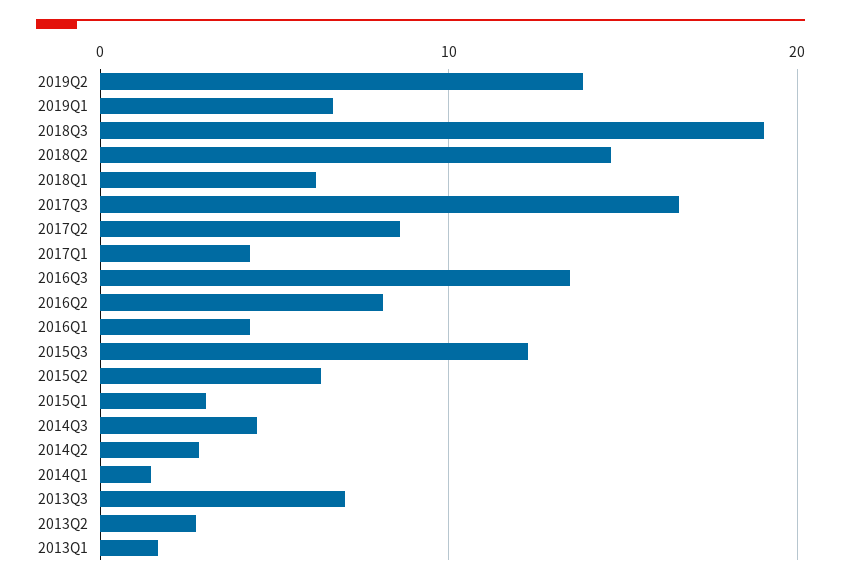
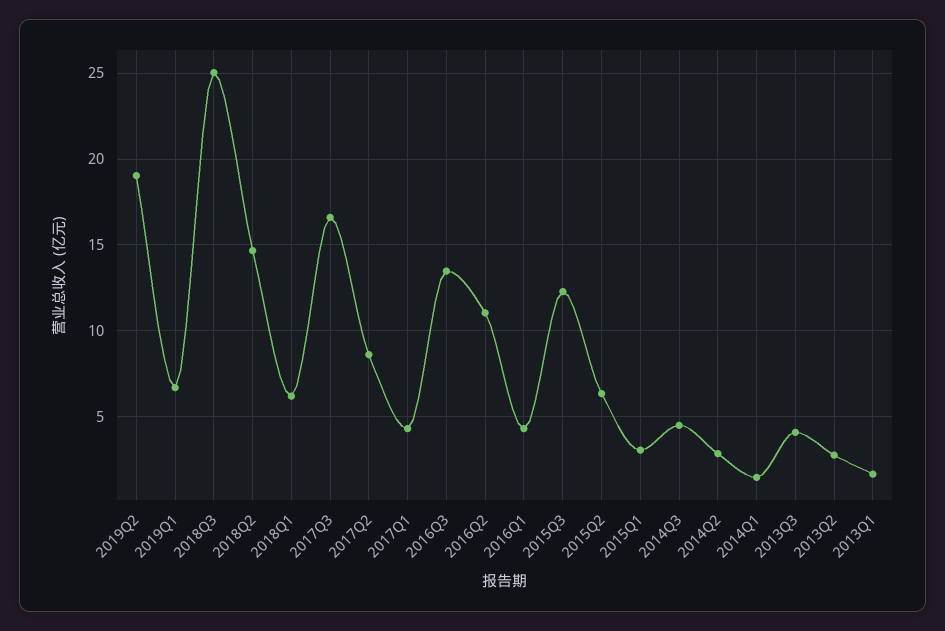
  {
-   "2019Q2": 14,
+   "2019Q2": 19,
    "2019Q1": 6.5,
-   "2018Q3": 19,
+   "2018Q3": 25,
    "2018Q2": 14.5,
    "2018Q1": 6,
    "2017Q3": 16.5,
    "2017Q2": 8.5,
    "2017Q1": 4.5,
    "2016Q3": 13.5,
-   "2016Q2": 8,
+   "2016Q2": 11,
    "2016Q1": 4.5,
    "2015Q3": 12.5,
    "2015Q2": 6.5,
    "2015Q1": 3,
    "2014Q3": 4.5,
    "2014Q2": 3,
    "2014Q1": 1.5,
-   "2013Q3": 7,
+   "2013Q3": 4,
    "2013Q2": 3,
    "2013Q1": 1.5
  }

